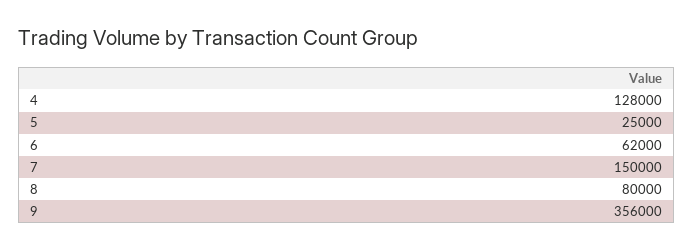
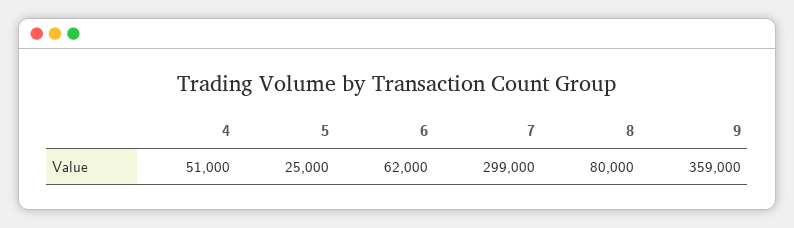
  {
-   "4": 128000,
+   "4": 51000,
    "5": 25000,
    "6": 62000,
-   "7": 150000,
+   "7": 299000,
    "8": 80000,
-   "9": 356000
+   "9": 359000
  }

